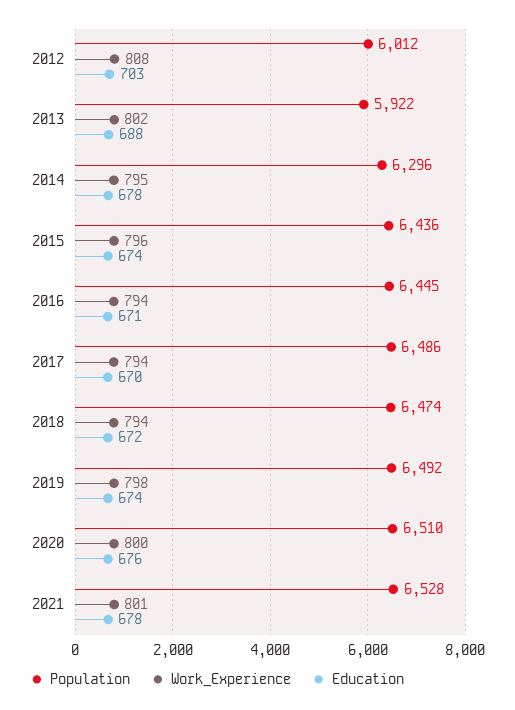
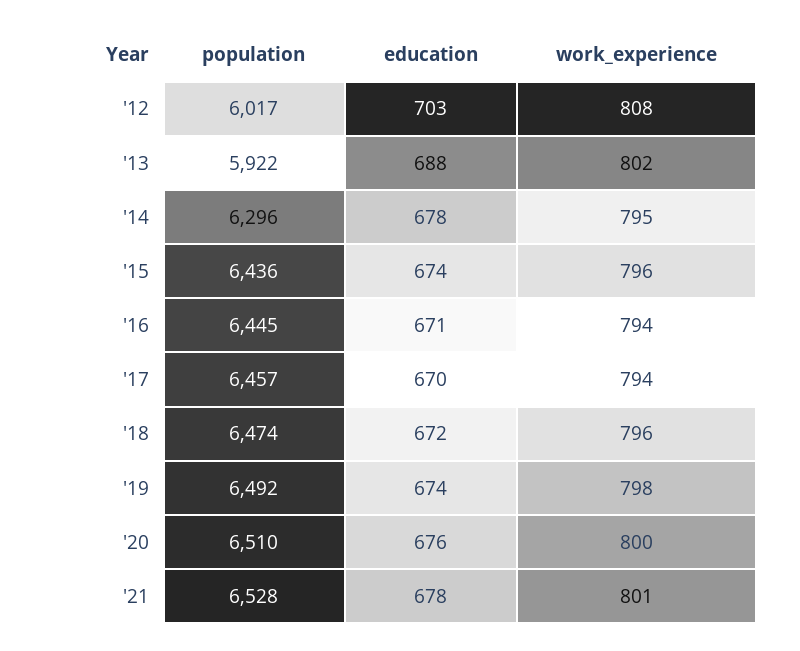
  {
    "Population": {
-     "2012": 6012,
+     "2012": 6017,
      "2013": 5922,
      "2014": 6296,
      "2015": 6436,
      "2016": 6445,
-     "2017": 6486,
+     "2017": 6457,
      "2018": 6474,
      "2019": 6492,
      "2020": 6510,
      "2021": 6528
    },
    "Work_Experience": {
      "2012": 808,
      "2013": 802,
      "2014": 795,
      "2015": 796,
      "2016": 794,
      "2017": 794,
-     "2018": 794,
+     "2018": 796,
      "2019": 798,
      "2020": 800,
      "2021": 801
    },
    "Education": {
      "2012": 703,
      "2013": 688,
      "2014": 678,
      "2015": 674,
      "2016": 671,
      "2017": 670,
      "2018": 672,
      "2019": 674,
      "2020": 676,
      "2021": 678
    }
  }

